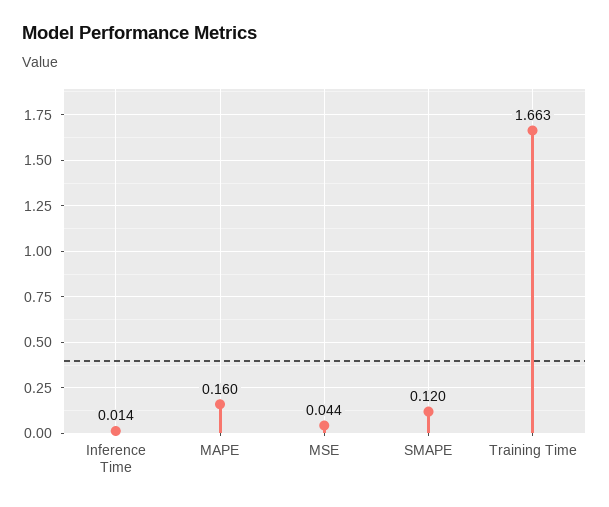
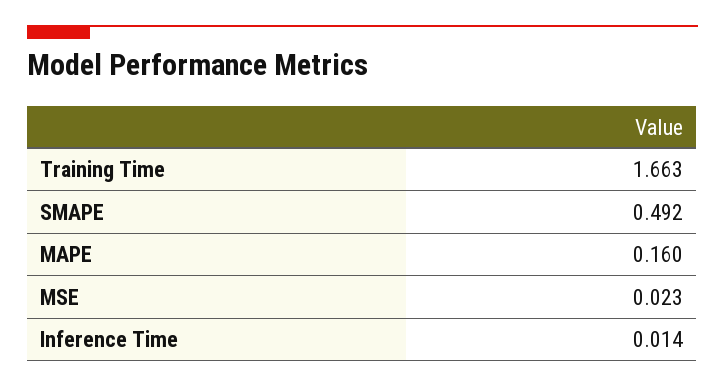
  {
    "Inference Time": 0.014,
    "MAPE": 0.16,
-   "MSE": 0.044,
+   "MSE": 0.023,
-   "SMAPE": 0.12,
+   "SMAPE": 0.492,
    "Training Time": 1.663
  }

